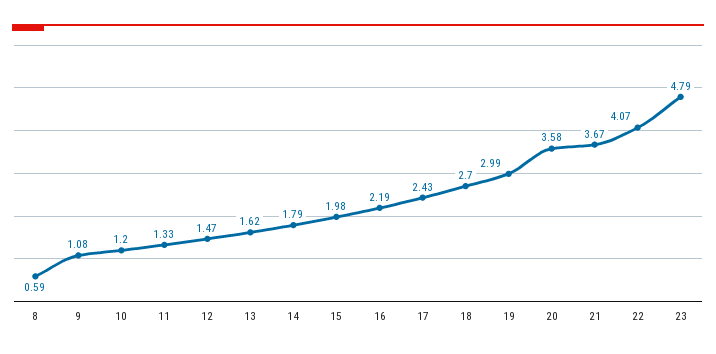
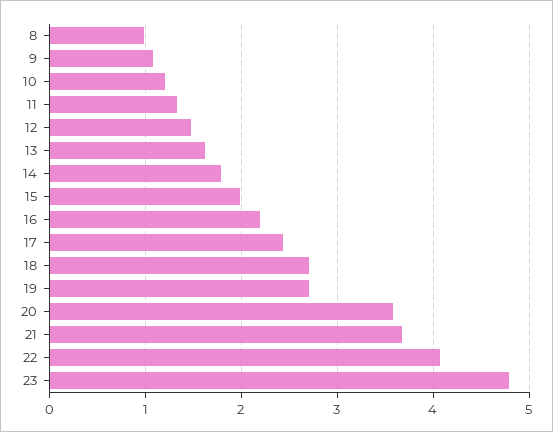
  {
-   "8": 0.59,
+   "8": 1,
    "9": 1.08,
    "10": 1.2,
    "11": 1.33,
    "12": 1.47,
    "13": 1.62,
    "14": 1.79,
    "15": 1.98,
    "16": 2.19,
    "17": 2.43,
    "18": 2.7,
-   "19": 2.99,
+   "19": 2.7,
    "20": 3.58,
    "21": 3.67,
    "22": 4.07,
    "23": 4.79
  }

